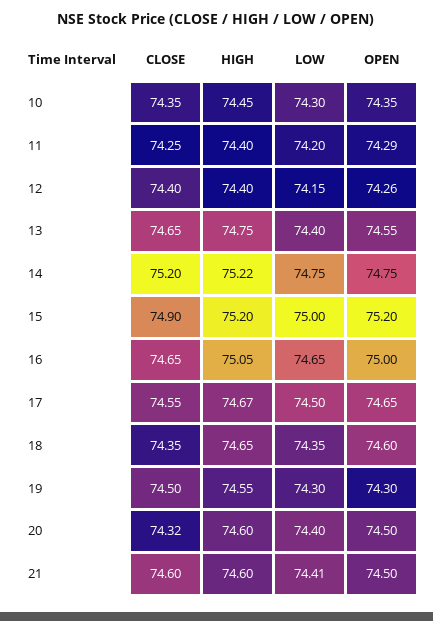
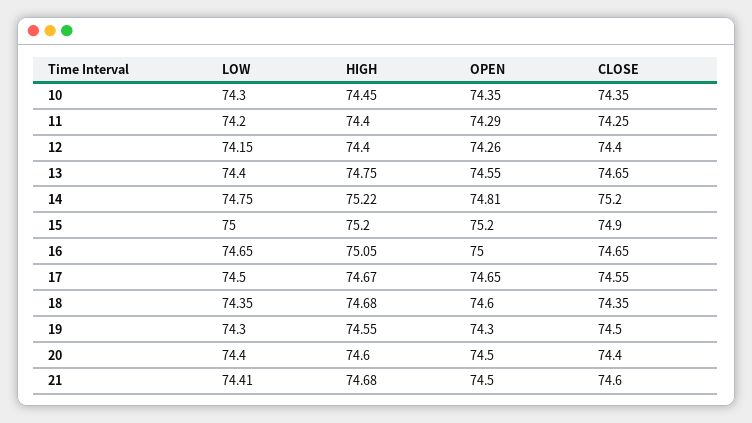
  {
    "CLOSE": {
      "10": 74.35,
      "11": 74.25,
      "12": 74.4,
      "13": 74.65,
      "14": 75.2,
      "15": 74.9,
      "16": 74.65,
      "17": 74.55,
      "18": 74.35,
      "19": 74.5,
-     "20": 74.32,
+     "20": 74.4,
      "21": 74.6
    },
    "HIGH": {
      "10": 74.45,
      "11": 74.4,
      "12": 74.4,
      "13": 74.75,
      "14": 75.22,
      "15": 75.2,
      "16": 75.05,
      "17": 74.67,
-     "18": 74.65,
+     "18": 74.68,
      "19": 74.55,
      "20": 74.6,
-     "21": 74.6
+     "21": 74.68
    },
    "LOW": {
      "10": 74.3,
      "11": 74.2,
      "12": 74.15,
      "13": 74.4,
      "14": 74.75,
      "15": 75,
      "16": 74.65,
      "17": 74.5,
      "18": 74.35,
      "19": 74.3,
      "20": 74.4,
      "21": 74.41
    },
    "OPEN": {
      "10": 74.35,
      "11": 74.29,
      "12": 74.26,
      "13": 74.55,
-     "14": 74.75,
+     "14": 74.81,
      "15": 75.2,
      "16": 75,
      "17": 74.65,
      "18": 74.6,
      "19": 74.3,
      "20": 74.5,
      "21": 74.5
    }
  }

